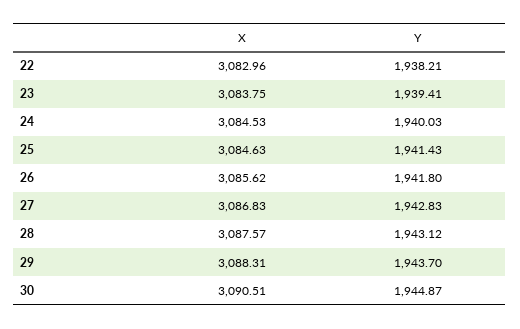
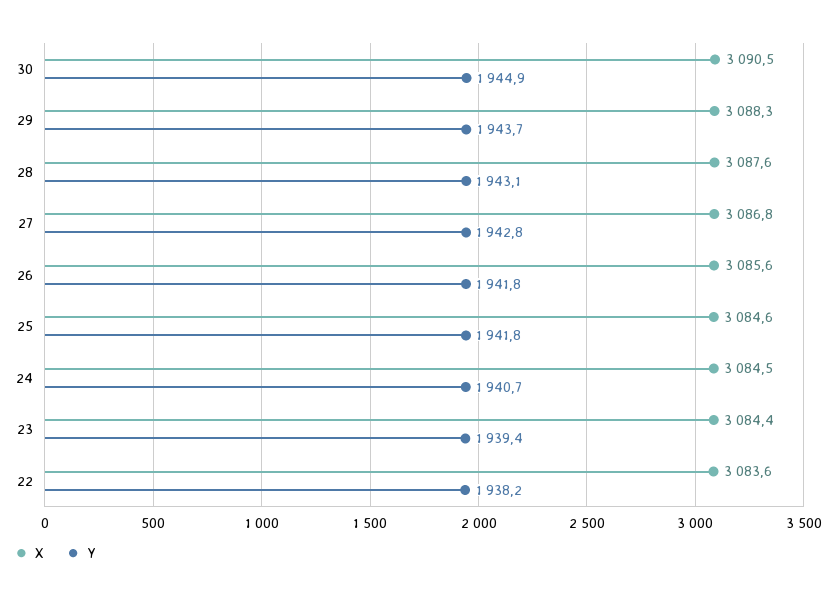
  {
    "X": {
-     "22": 3082.96,
+     "22": 3083.6,
-     "23": 3083.75,
+     "23": 3084.4,
      "24": 3084.53,
      "25": 3084.63,
      "26": 3085.62,
      "27": 3086.83,
      "28": 3087.57,
      "29": 3088.31,
      "30": 3090.51
    },
    "Y": {
      "22": 1938.21,
      "23": 1939.41,
-     "24": 1940.03,
+     "24": 1940.7,
-     "25": 1941.43,
+     "25": 1941.8,
      "26": 1941.8,
      "27": 1942.83,
      "28": 1943.12,
      "29": 1943.7,
      "30": 1944.87
    }
  }

